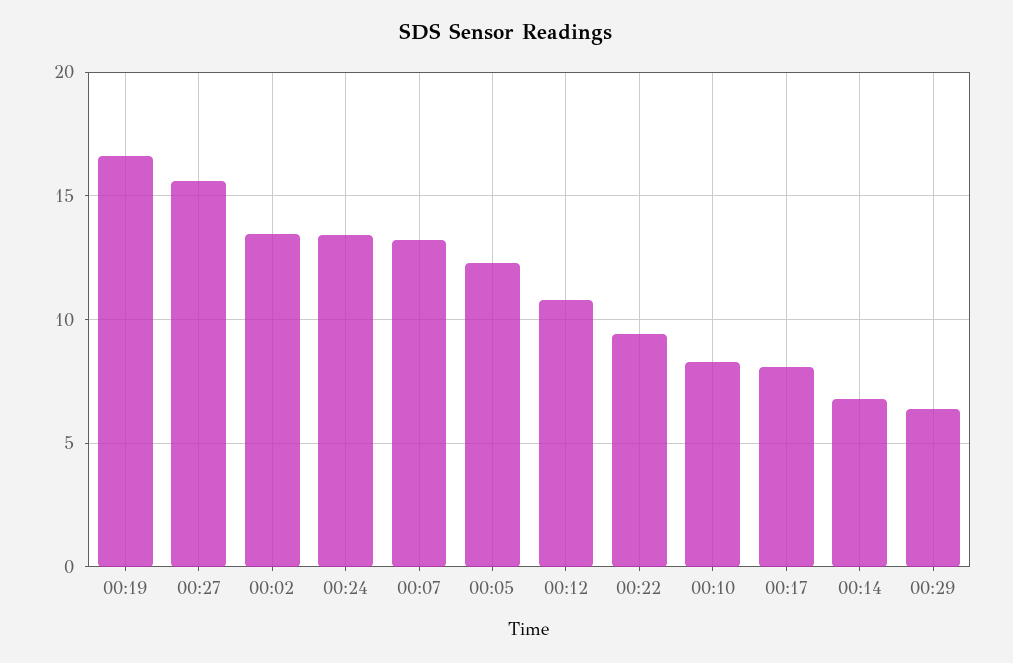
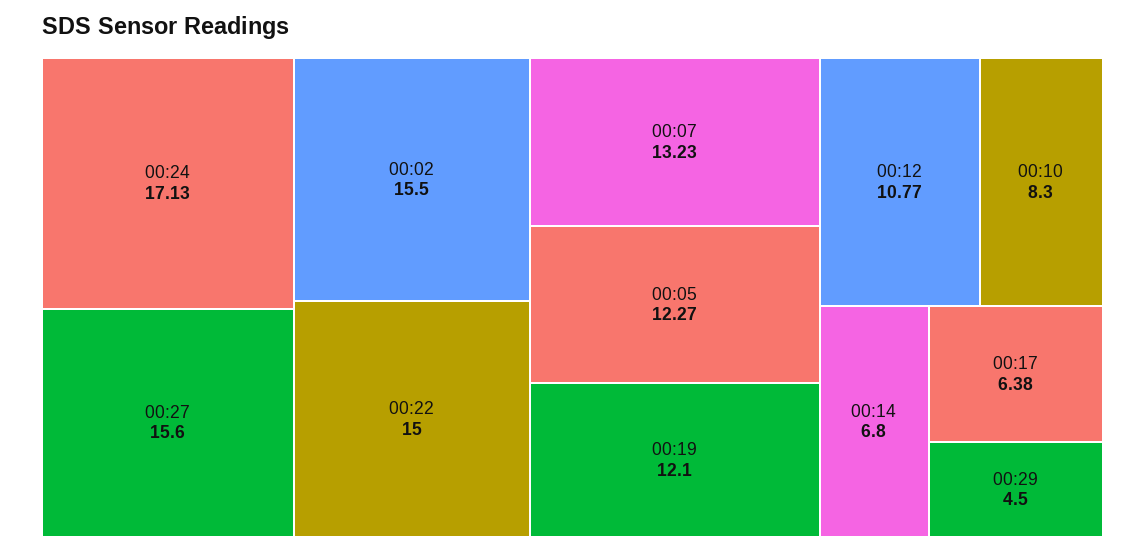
  {
-   "00:19": 16.5,
+   "00:19": 12.1,
    "00:27": 15.6,
-   "00:02": 13.5,
+   "00:02": 15.5,
-   "00:24": 13.5,
+   "00:24": 17.13,
    "00:07": 13.23,
    "00:05": 12.27,
    "00:12": 10.77,
-   "00:22": 9.5,
+   "00:22": 15,
    "00:10": 8.3,
-   "00:17": 8,
+   "00:17": 6.38,
    "00:14": 6.8,
-   "00:29": 6.5
+   "00:29": 4.5
  }

